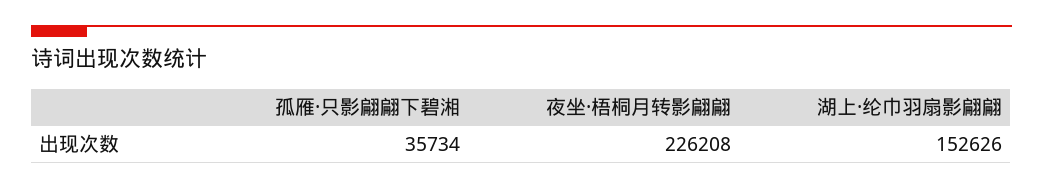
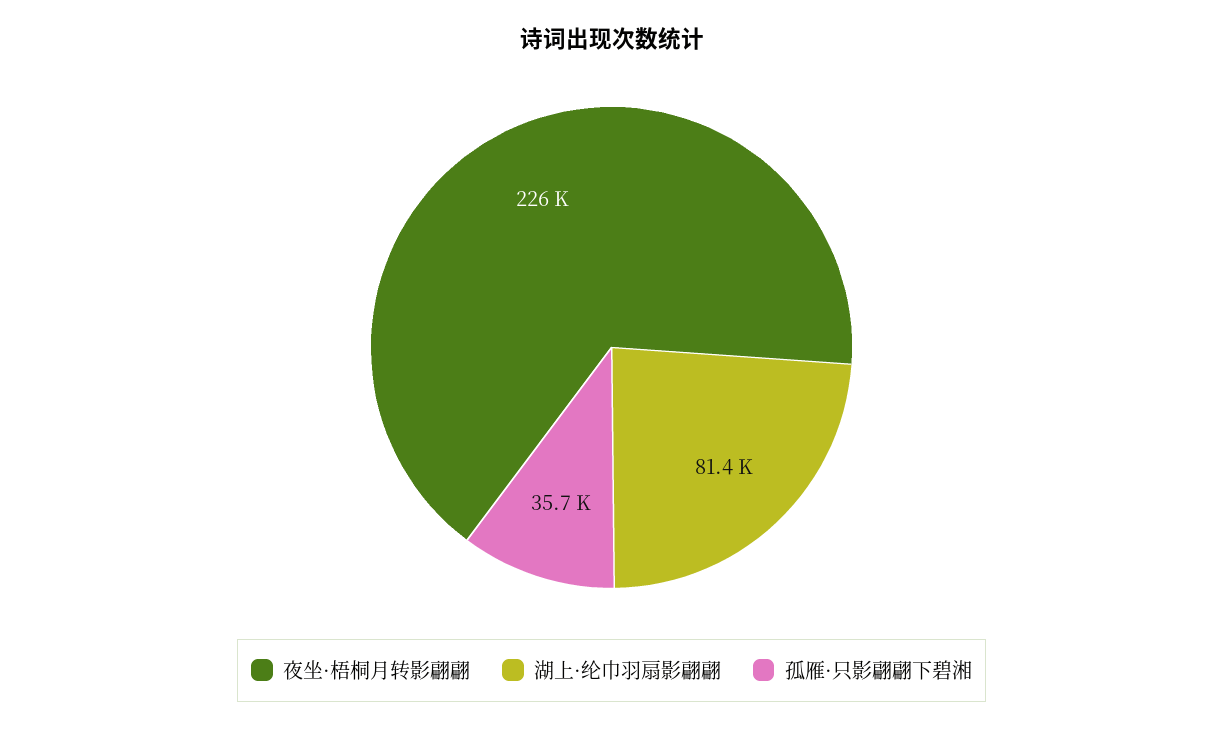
  {
    "孤雁·只影翩翩下碧湘": 35734,
    "夜坐·梧桐月转影翩翩": 226208,
-   "湖上·纶巾羽扇影翩翩": 152626
+   "湖上·纶巾羽扇影翩翩": 81400
  }

